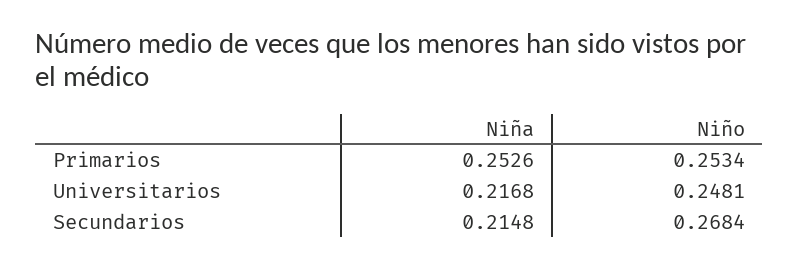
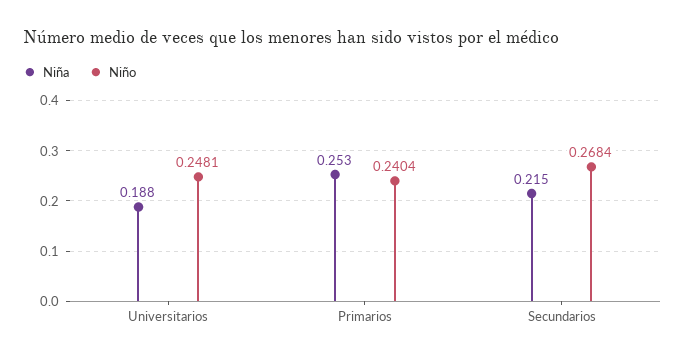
  {
    "Niña": {
      "Primarios": 0.2526,
-     "Universitarios": 0.2168,
+     "Universitarios": 0.188,
      "Secundarios": 0.2148
    },
    "Niño": {
-     "Primarios": 0.2534,
+     "Primarios": 0.2404,
      "Universitarios": 0.2481,
      "Secundarios": 0.2684
    }
  }

